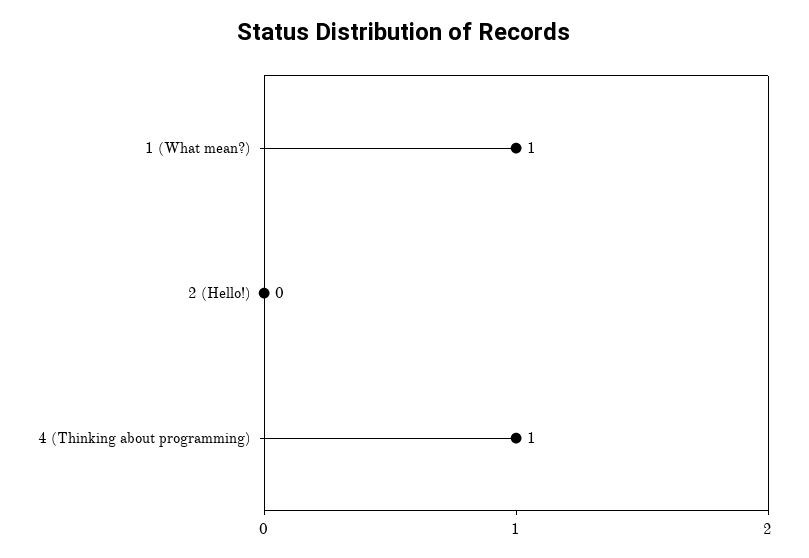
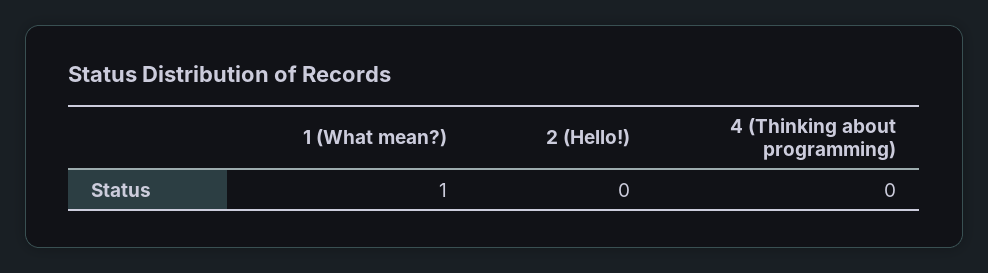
  {
    "1 (What mean?)": 1,
    "2 (Hello!)": 0,
-   "4 (Thinking about programming)": 1
+   "4 (Thinking about programming)": 0
  }

